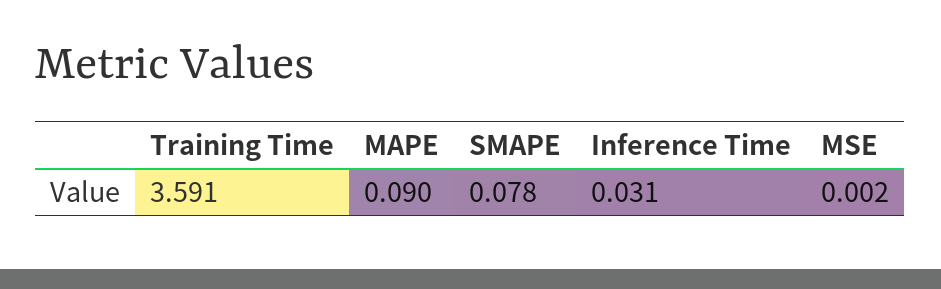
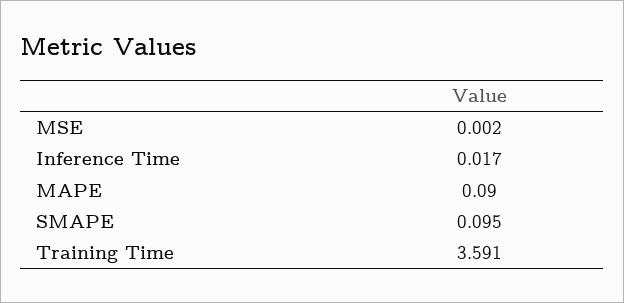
  {
    "Training Time": 3.591,
    "MAPE": 0.09,
-   "SMAPE": 0.078,
+   "SMAPE": 0.095,
-   "Inference Time": 0.031,
+   "Inference Time": 0.017,
    "MSE": 0.002
  }

